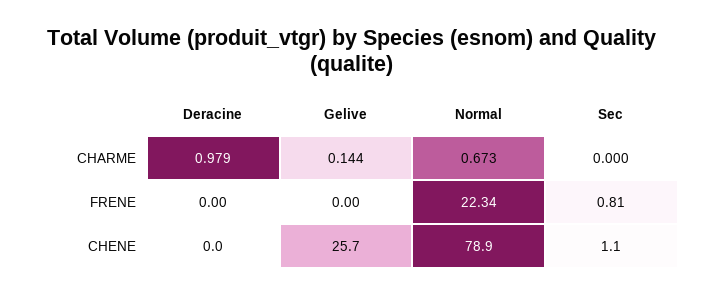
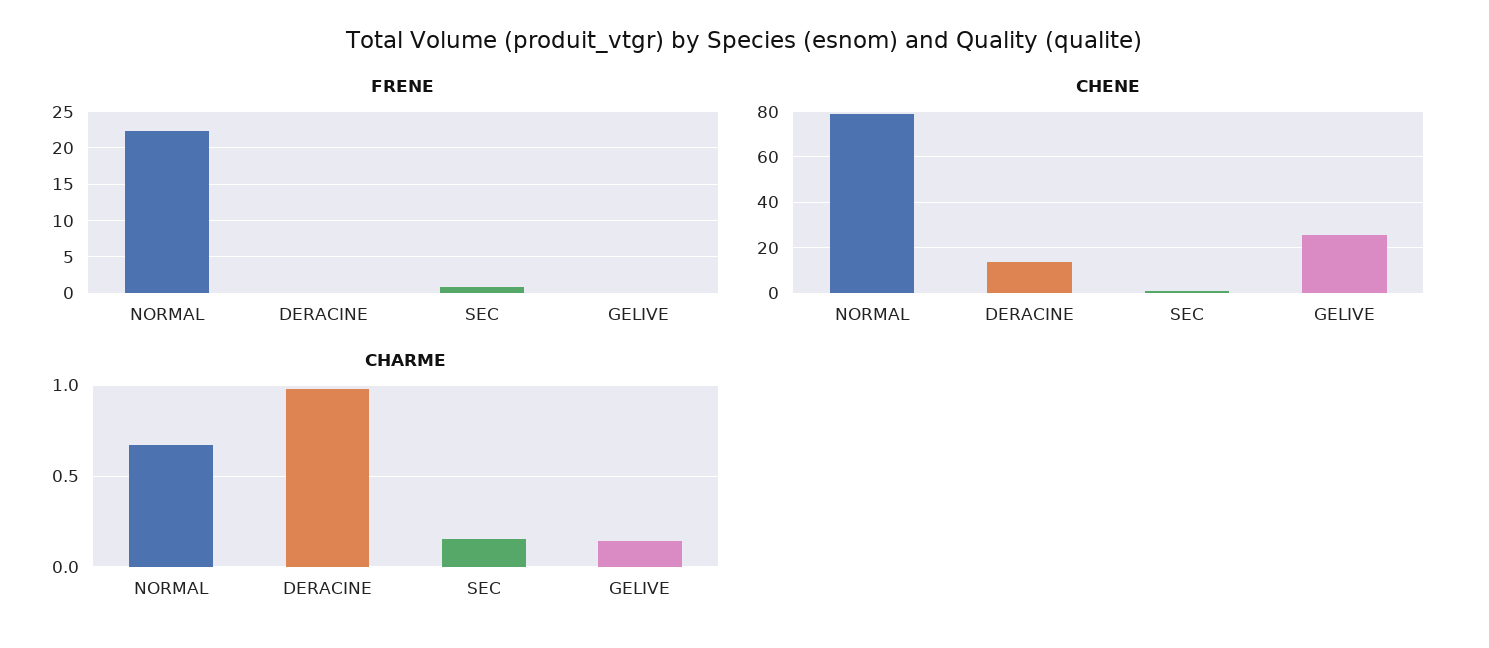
  {
    "CHARME": {
      "Deracine": 0.979,
      "Gelive": 0.144,
      "Normal": 0.673,
-     "Sec": 0
+     "Sec": 0.15
    },
    "FRENE": {
      "Deracine": 0,
      "Gelive": 0,
      "Normal": 22.34,
      "Sec": 0.81
    },
    "CHENE": {
-     "Deracine": 0,
+     "Deracine": 15,
      "Gelive": 25.7,
      "Normal": 78.9,
      "Sec": 1.1
    }
  }

